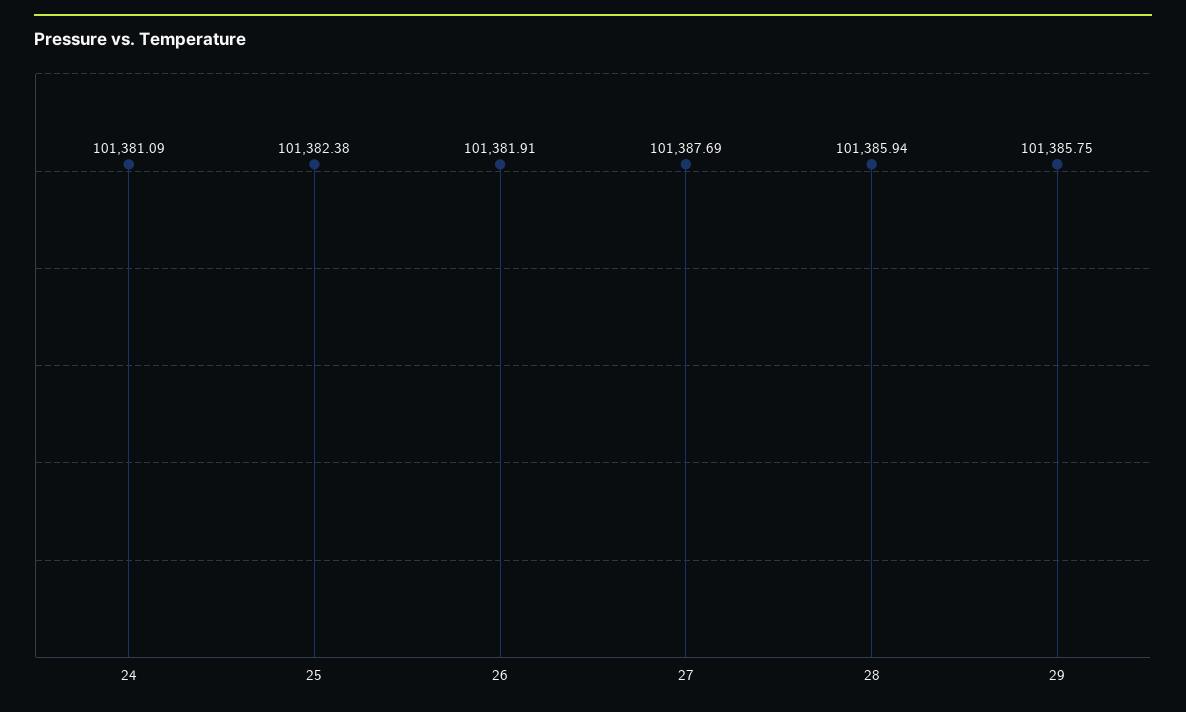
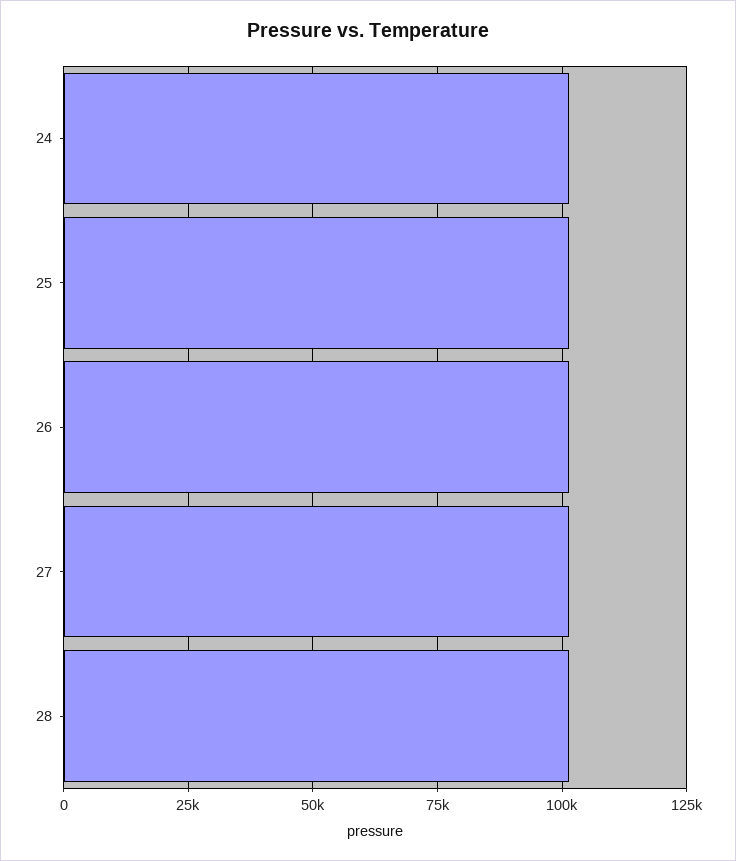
  {
    "24": 101381.09,
    "25": 101382.38,
    "26": 101381.91,
    "27": 101387.69,
-   "28": 101385.94,
+   "28": 101385.94
-   "29": 101385.75
  }

